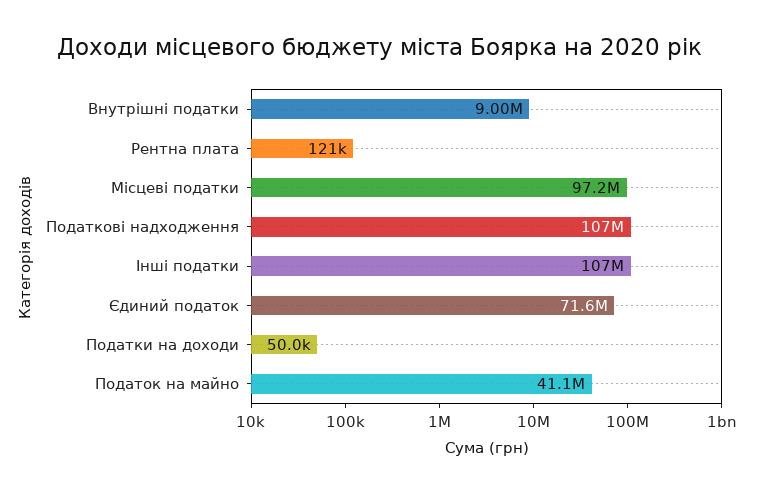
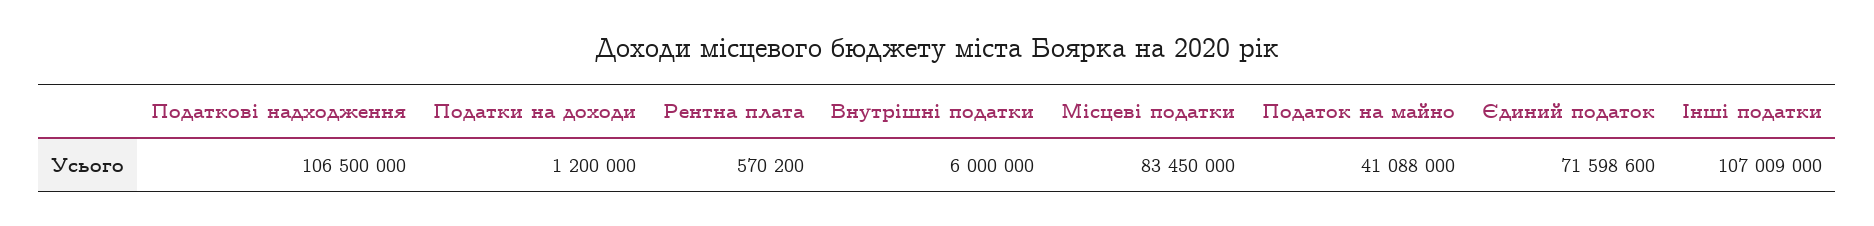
  {
-   "Внутрішні податки": 9000000,
+   "Внутрішні податки": 6000000,
-   "Рентна плата": 121000,
+   "Рентна плата": 570200,
-   "Місцеві податки": 97200000,
+   "Місцеві податки": 83450000,
    "Податкові надходження": 106500000,
    "Інші податки": 107009000,
    "Єдиний податок": 71598600,
-   "Податки на доходи": 50000,
+   "Податки на доходи": 1200000,
    "Податок на майно": 41088000
  }

